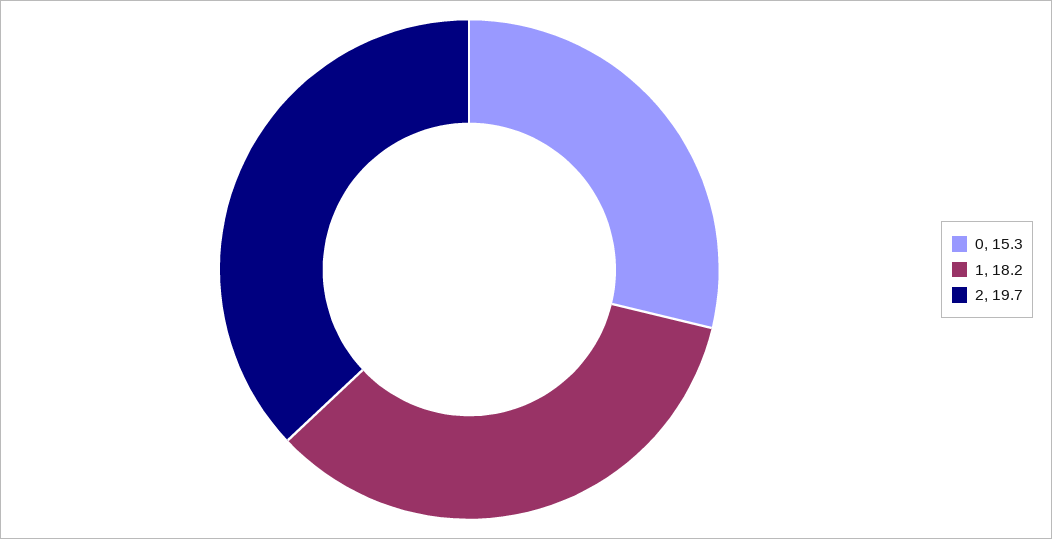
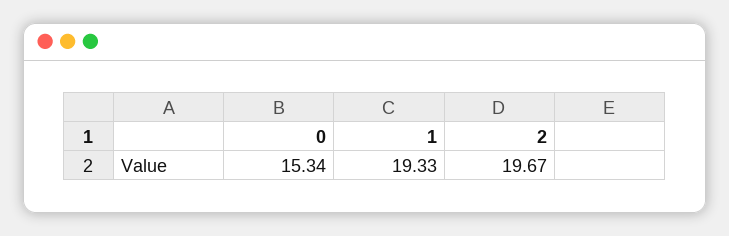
  {
    "0": 15.34,
-   "1": 18.2,
+   "1": 19.33,
    "2": 19.67
  }

